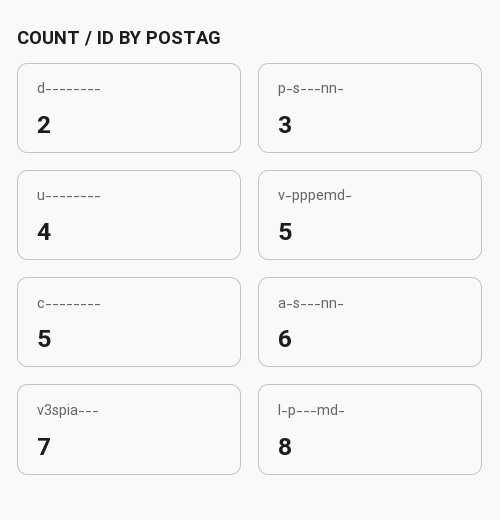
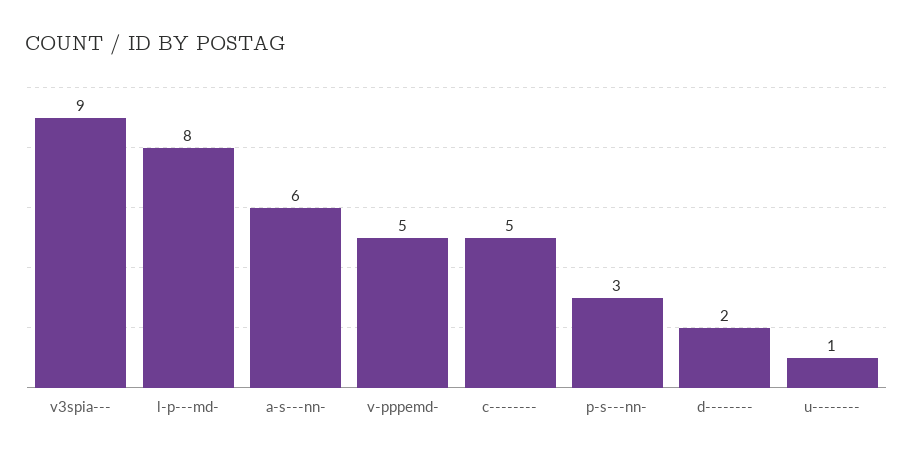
  {
    "d--------": 2,
    "p-s---nn-": 3,
-   "u--------": 4,
+   "u--------": 1,
    "v-pppemd-": 5,
    "c--------": 5,
    "a-s---nn-": 6,
-   "v3spia---": 7,
+   "v3spia---": 9,
    "l-p---md-": 8
  }

